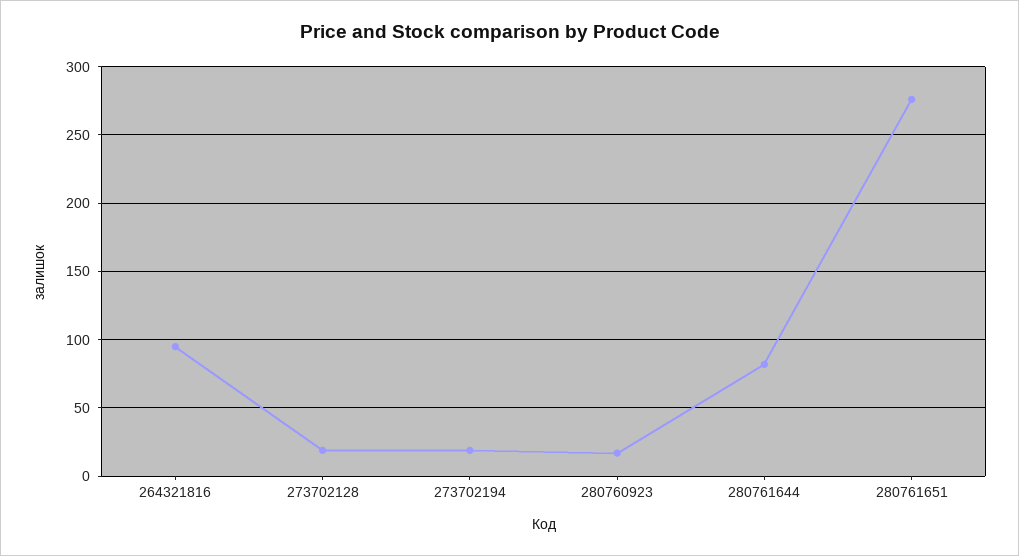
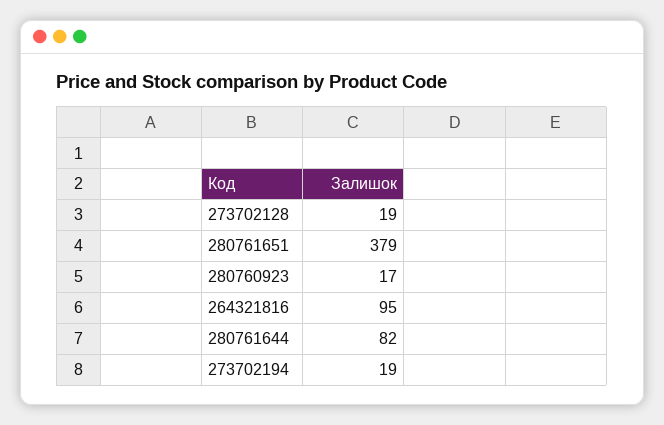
  {
    "264321816": 95,
    "273702128": 19,
    "273702194": 19,
    "280760923": 17,
    "280761644": 82,
-   "280761651": 275
+   "280761651": 379
  }

